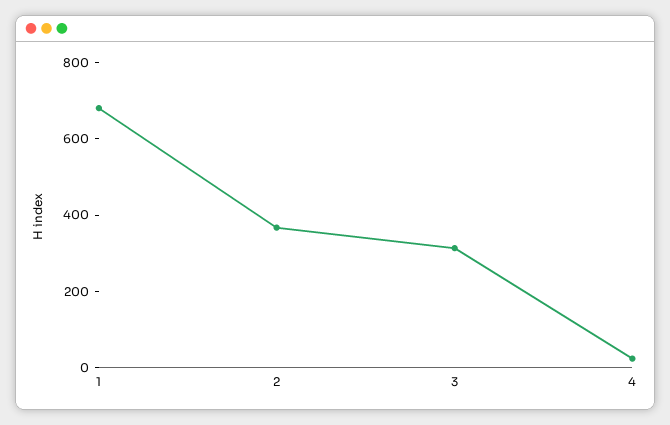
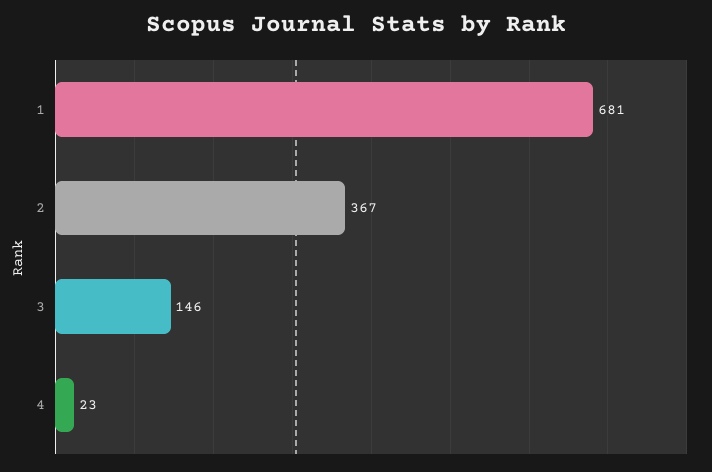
  {
    "1": 681,
    "2": 367,
-   "3": 300,
+   "3": 146,
    "4": 23
  }

